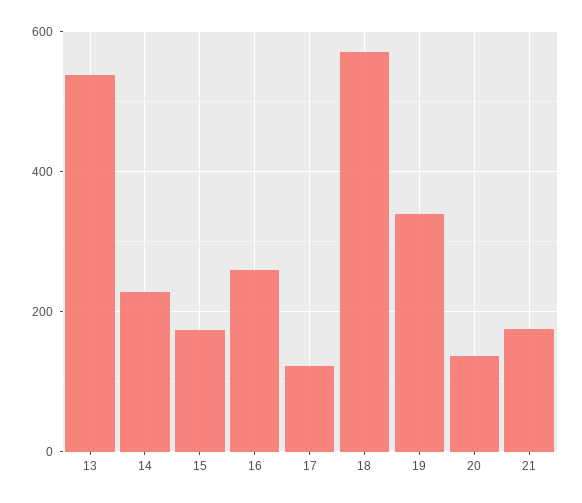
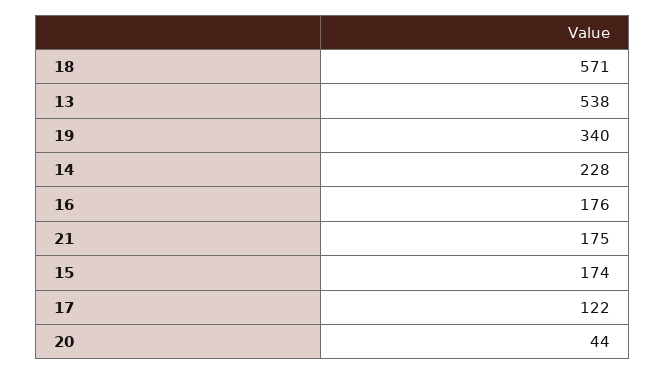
  {
    "13": 538,
    "14": 228,
    "15": 174,
-   "16": 260,
+   "16": 176,
    "17": 122,
    "18": 571,
    "19": 340,
-   "20": 140,
+   "20": 44,
    "21": 175
  }

